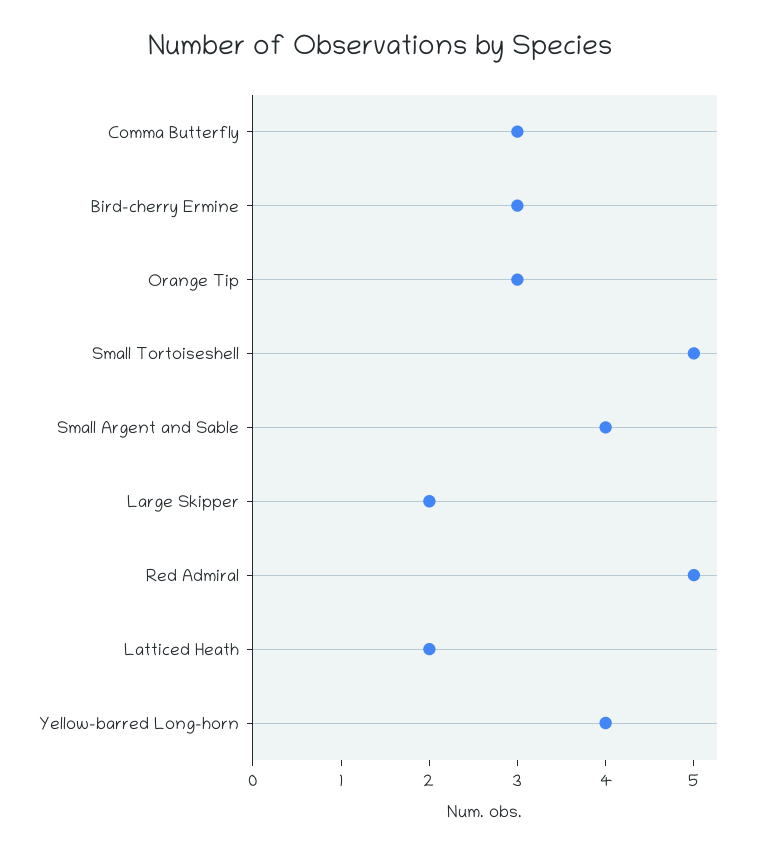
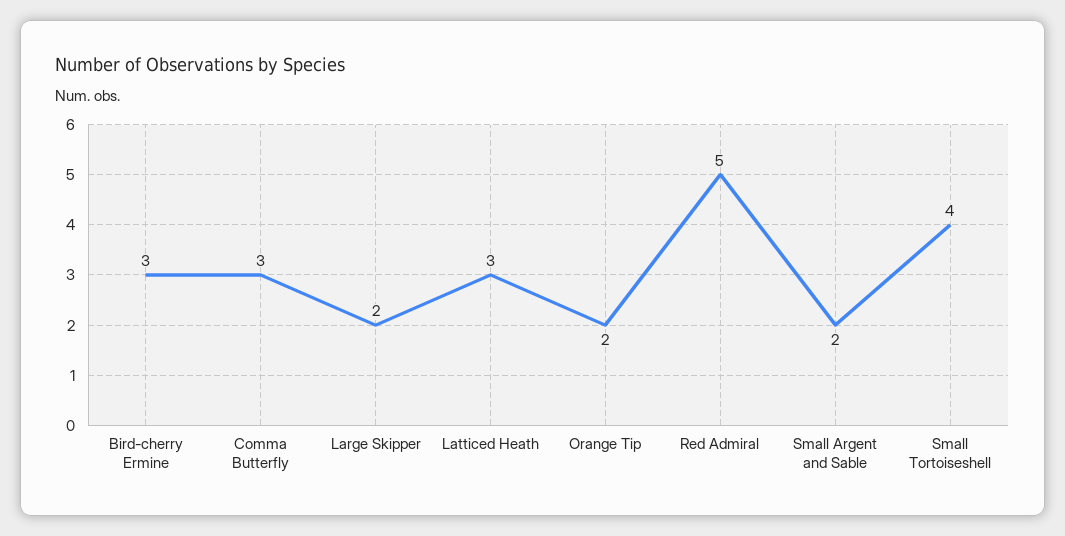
  {
    "Comma Butterfly": 3,
    "Bird-cherry Ermine": 3,
-   "Orange Tip": 3,
+   "Orange Tip": 2,
-   "Small Tortoiseshell": 5,
+   "Small Tortoiseshell": 4,
-   "Small Argent and Sable": 4,
+   "Small Argent and Sable": 2,
    "Large Skipper": 2,
    "Red Admiral": 5,
-   "Latticed Heath": 2,
+   "Latticed Heath": 3
-   "Yellow-barred Long-horn": 4
  }

